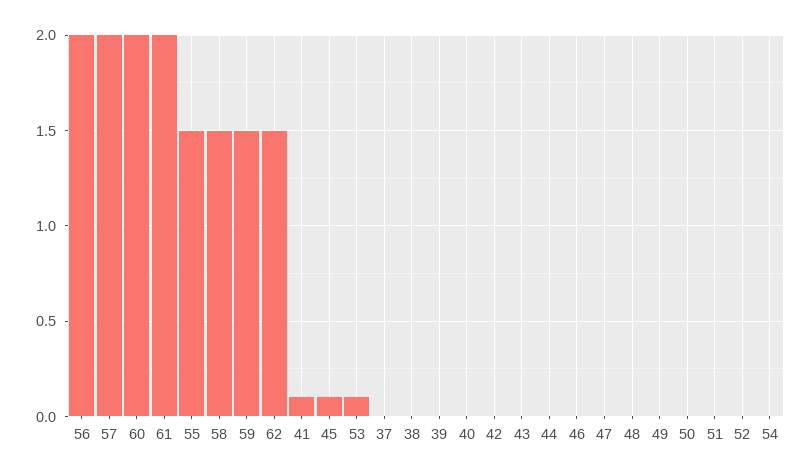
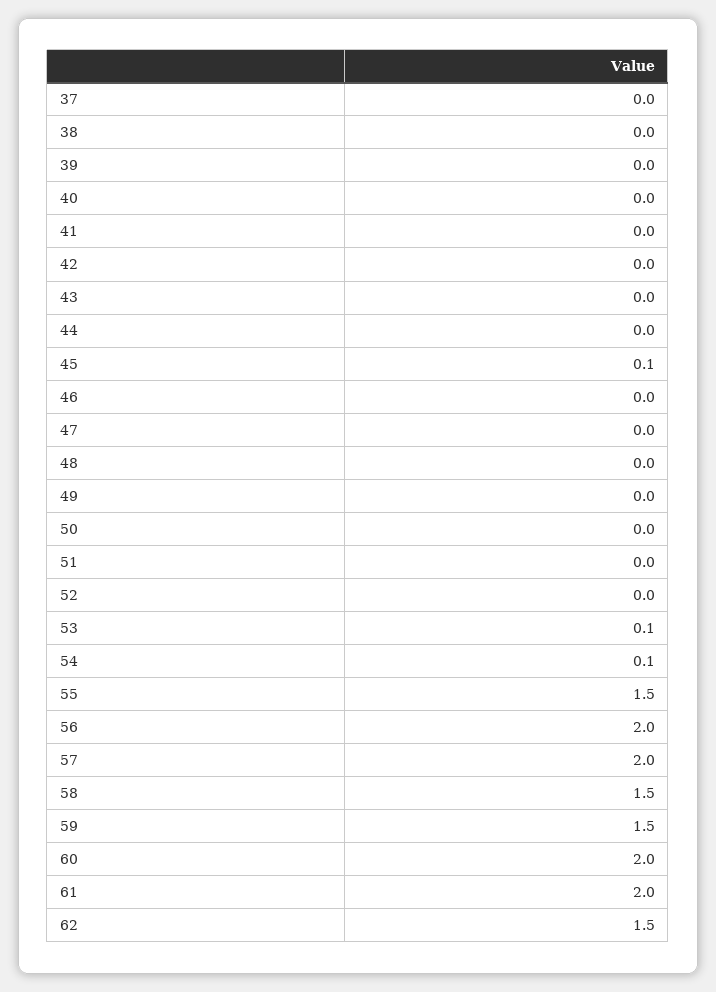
  {
    "56": 2,
    "57": 2,
    "60": 2,
    "61": 2,
    "55": 1.5,
    "58": 1.5,
    "59": 1.5,
    "62": 1.5,
-   "41": 0.1,
+   "41": 0,
    "45": 0.1,
    "53": 0.1,
    "37": 0,
    "38": 0,
    "39": 0,
    "40": 0,
    "42": 0,
    "43": 0,
    "44": 0,
    "46": 0,
    "47": 0,
    "48": 0,
    "49": 0,
    "50": 0,
    "51": 0,
    "52": 0,
-   "54": 0
+   "54": 0.1
  }

